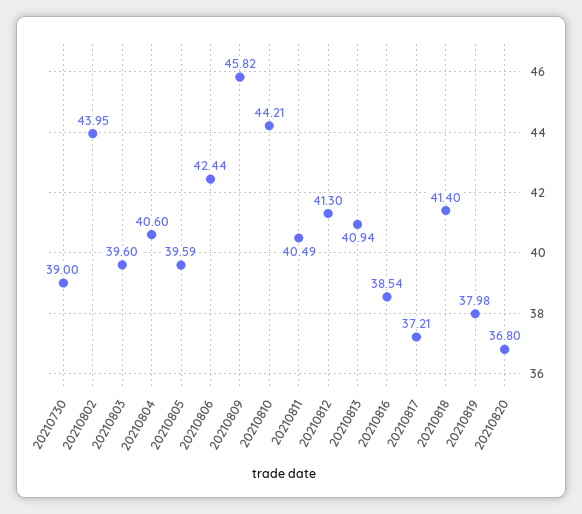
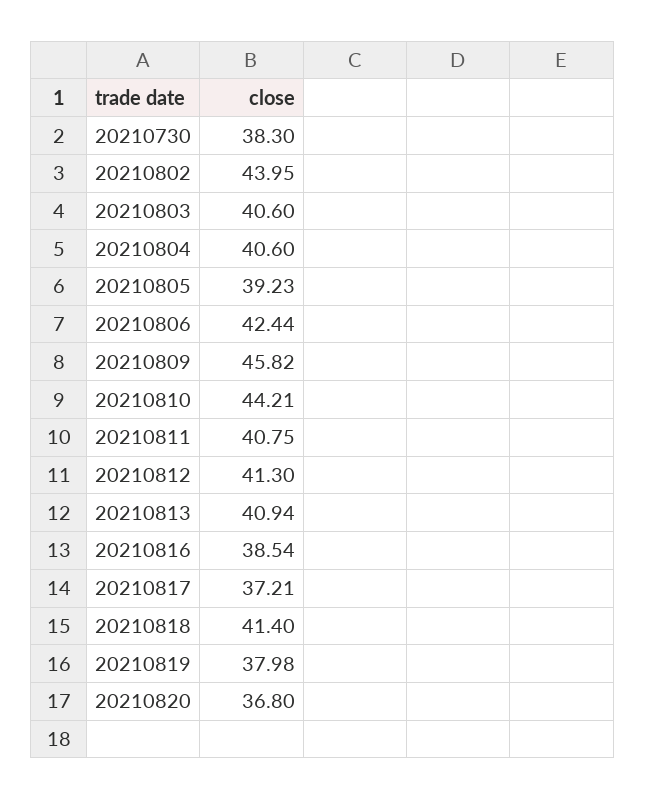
  {
-   "20210730": 39,
+   "20210730": 38.3,
    "20210802": 43.95,
-   "20210803": 39.6,
+   "20210803": 40.6,
    "20210804": 40.6,
-   "20210805": 39.59,
+   "20210805": 39.23,
    "20210806": 42.44,
    "20210809": 45.82,
    "20210810": 44.21,
-   "20210811": 40.49,
+   "20210811": 40.75,
    "20210812": 41.3,
    "20210813": 40.94,
    "20210816": 38.54,
    "20210817": 37.21,
    "20210818": 41.4,
    "20210819": 37.98,
    "20210820": 36.8
  }

